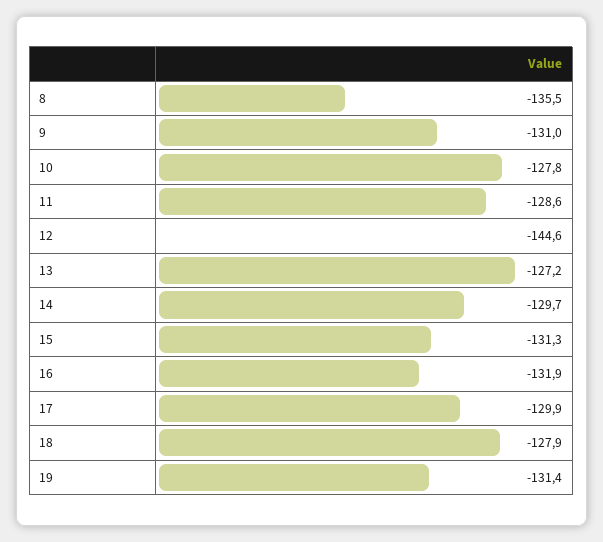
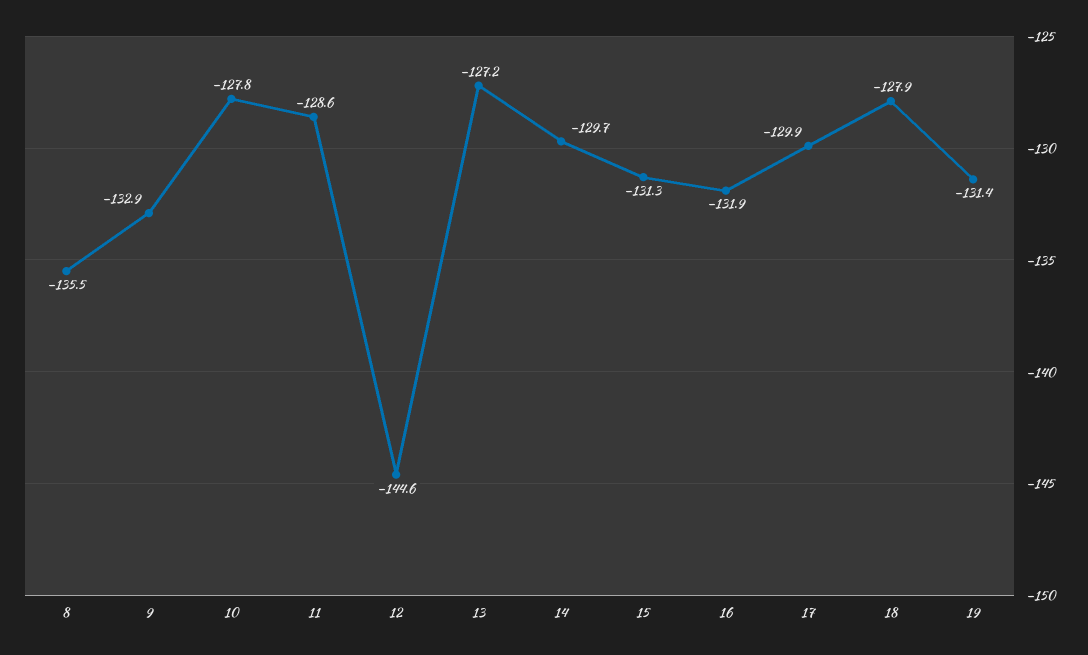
  {
    "8": -135.5,
-   "9": -131,
+   "9": -132.9,
    "10": -127.8,
    "11": -128.6,
    "12": -144.6,
    "13": -127.2,
    "14": -129.7,
    "15": -131.3,
    "16": -131.9,
    "17": -129.9,
    "18": -127.9,
    "19": -131.4
  }

